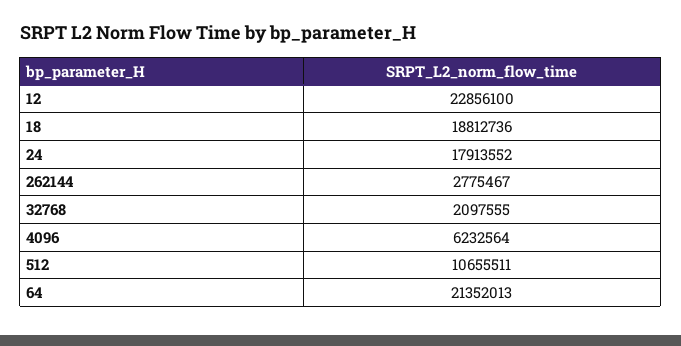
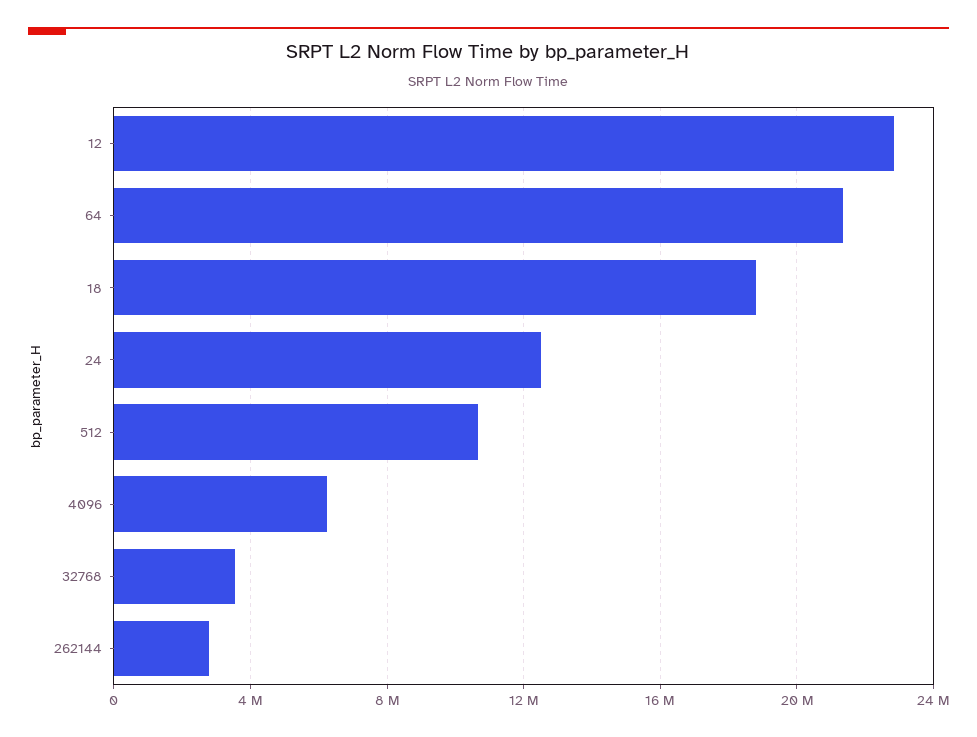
  {
    "12": 22856100,
    "18": 18812736,
-   "24": 17913552,
+   "24": 12500000,
    "262144": 2775467,
-   "32768": 2097555,
+   "32768": 3500000,
    "4096": 6232564,
    "512": 10655511,
    "64": 21352013
  }

